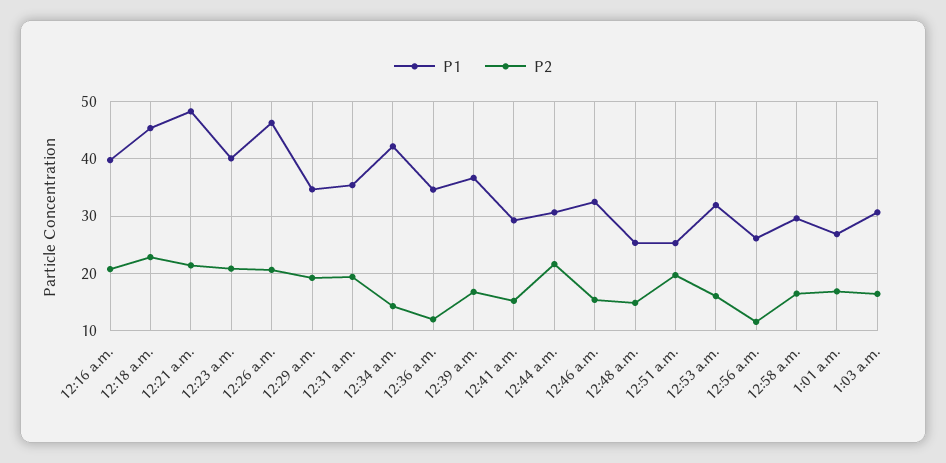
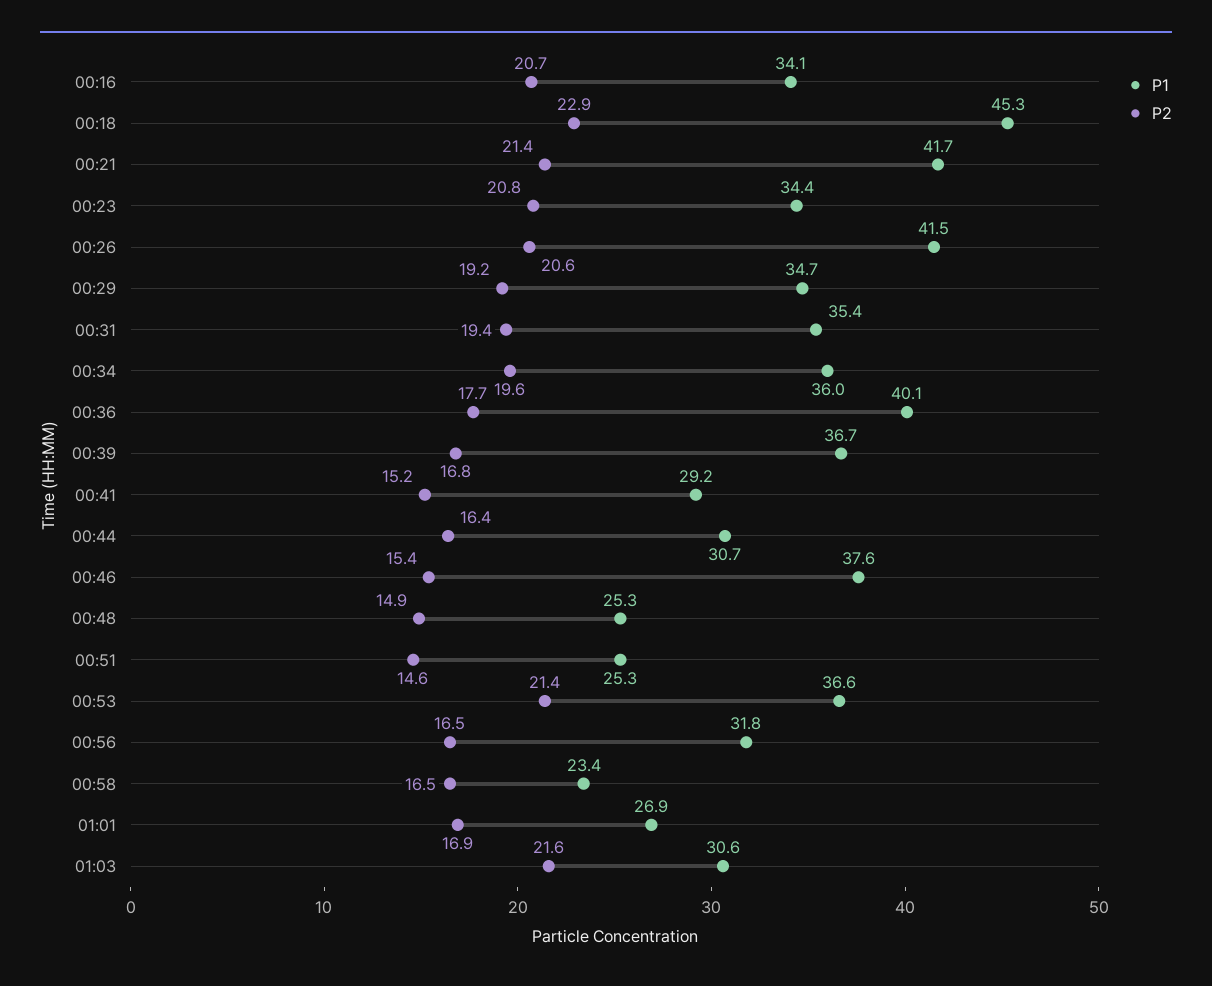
  {
    "P1": {
-     "12:16 a.m.": 40,
+     "12:16 a.m.": 34.1,
      "12:18 a.m.": 45.3,
-     "12:21 a.m.": 48,
+     "12:21 a.m.": 41.7,
-     "12:23 a.m.": 40,
+     "12:23 a.m.": 34.4,
-     "12:26 a.m.": 46,
+     "12:26 a.m.": 41.5,
      "12:29 a.m.": 34.7,
      "12:31 a.m.": 35.4,
-     "12:34 a.m.": 42,
+     "12:34 a.m.": 36,
-     "12:36 a.m.": 34,
+     "12:36 a.m.": 40.1,
      "12:39 a.m.": 36.7,
      "12:41 a.m.": 29.2,
      "12:44 a.m.": 30.7,
-     "12:46 a.m.": 32,
+     "12:46 a.m.": 37.6,
      "12:48 a.m.": 25.3,
      "12:51 a.m.": 25.3,
-     "12:53 a.m.": 32,
+     "12:53 a.m.": 36.6,
-     "12:56 a.m.": 26,
+     "12:56 a.m.": 31.8,
-     "12:58 a.m.": 30,
+     "12:58 a.m.": 23.4,
      "1:01 a.m.": 26.9,
      "1:03 a.m.": 30.6
    },
    "P2": {
      "12:16 a.m.": 20.7,
      "12:18 a.m.": 22.9,
      "12:21 a.m.": 21.4,
      "12:23 a.m.": 20.8,
      "12:26 a.m.": 20.6,
      "12:29 a.m.": 19.2,
      "12:31 a.m.": 19.4,
-     "12:34 a.m.": 14,
+     "12:34 a.m.": 19.6,
-     "12:36 a.m.": 12,
+     "12:36 a.m.": 17.7,
      "12:39 a.m.": 16.8,
      "12:41 a.m.": 15.2,
-     "12:44 a.m.": 22,
+     "12:44 a.m.": 16.4,
      "12:46 a.m.": 15.4,
      "12:48 a.m.": 14.9,
-     "12:51 a.m.": 20,
+     "12:51 a.m.": 14.6,
-     "12:53 a.m.": 16,
+     "12:53 a.m.": 21.4,
-     "12:56 a.m.": 12,
+     "12:56 a.m.": 16.5,
      "12:58 a.m.": 16.5,
      "1:01 a.m.": 16.9,
-     "1:03 a.m.": 16
+     "1:03 a.m.": 21.6
    }
  }

